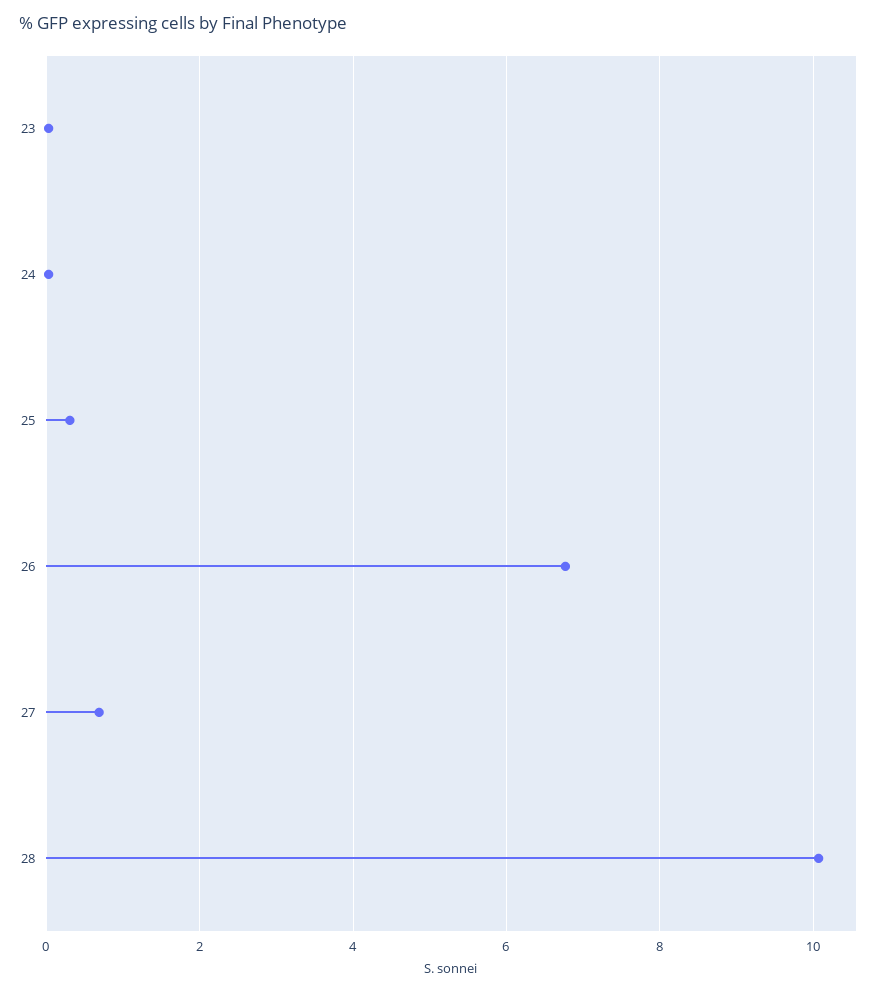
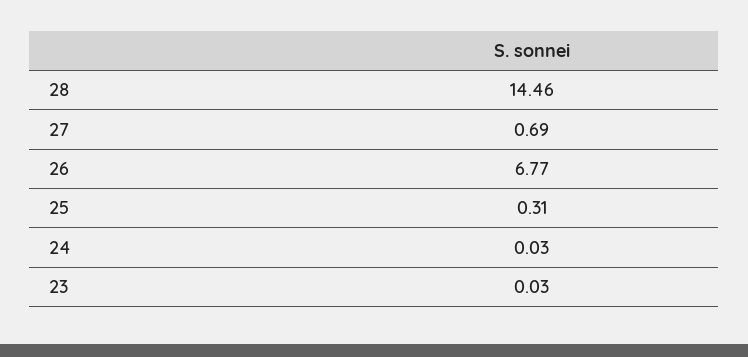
  {
    "23": 0.03,
    "24": 0.03,
    "25": 0.31,
    "26": 6.77,
    "27": 0.69,
-   "28": 10
+   "28": 14.46
  }

